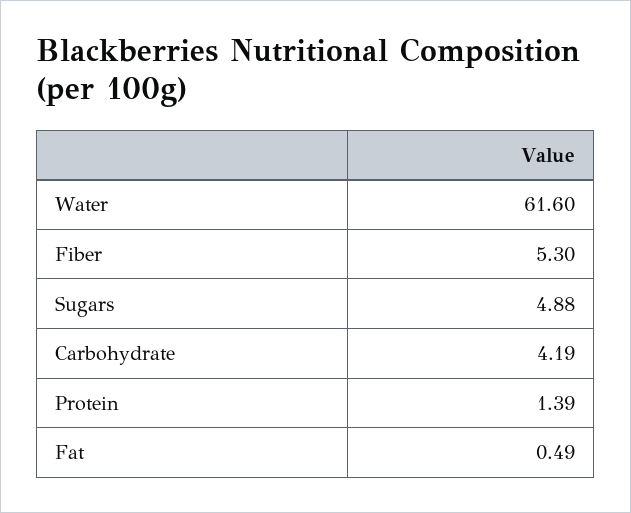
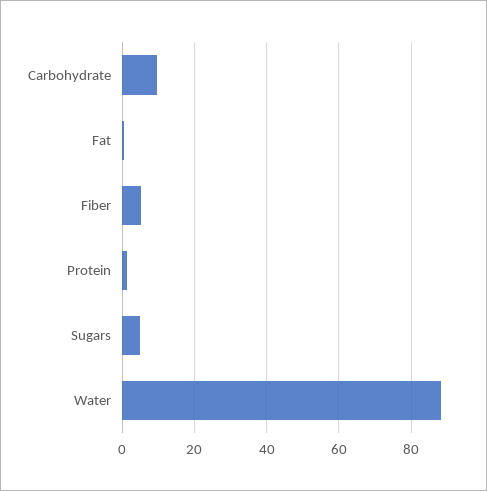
  {
-   "Water": 61.6,
+   "Water": 88,
    "Fiber": 5.3,
    "Sugars": 4.88,
-   "Carbohydrate": 4.19,
+   "Carbohydrate": 10,
    "Protein": 1.39,
    "Fat": 0.49
  }

